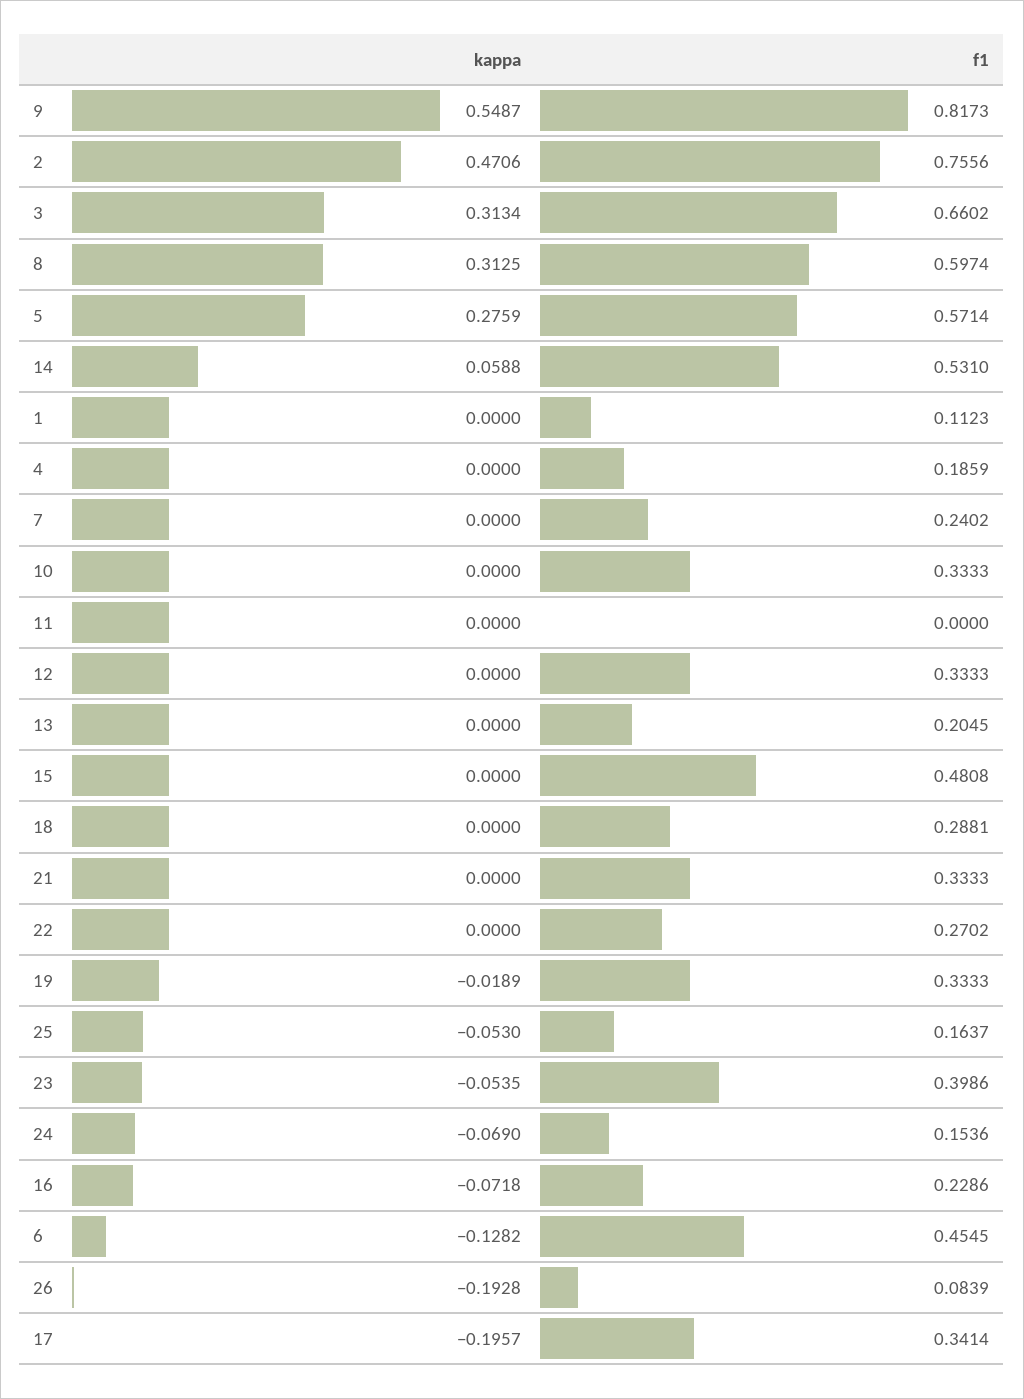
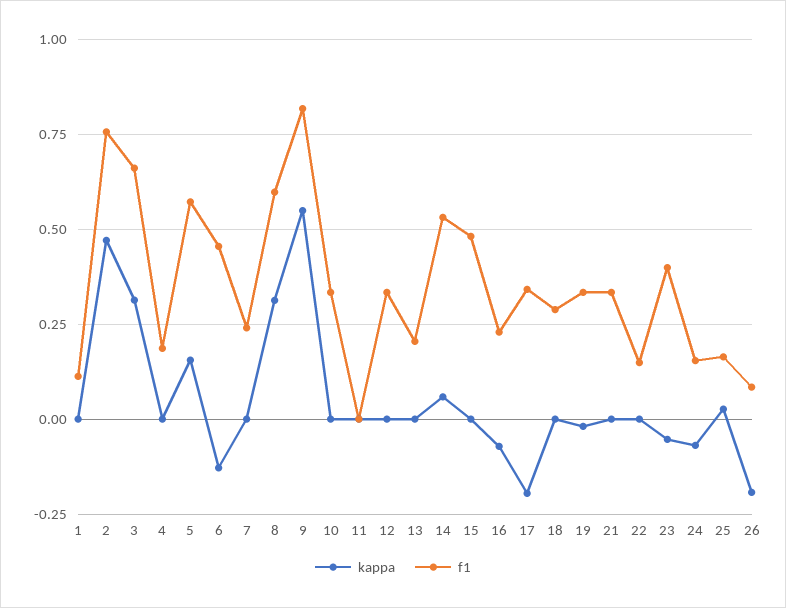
  {
    "kappa": {
      "9": 0.5487,
      "2": 0.4706,
      "3": 0.3134,
      "8": 0.3125,
-     "5": 0.2759,
+     "5": 0.15,
      "14": 0.0588,
      "1": 0,
      "4": 0,
      "7": 0,
      "10": 0,
      "11": 0,
      "12": 0,
      "13": 0,
      "15": 0,
      "18": 0,
      "21": 0,
      "22": 0,
      "19": -0.0189,
-     "25": -0.053,
+     "25": 0.025,
      "23": -0.0535,
      "24": -0.069,
      "16": -0.0718,
      "6": -0.1282,
      "26": -0.1928,
      "17": -0.1957
    },
    "f1": {
      "9": 0.8173,
      "2": 0.7556,
      "3": 0.6602,
      "8": 0.5974,
      "5": 0.5714,
      "14": 0.531,
      "1": 0.1123,
      "4": 0.1859,
      "7": 0.2402,
      "10": 0.3333,
      "11": 0,
      "12": 0.3333,
      "13": 0.2045,
      "15": 0.4808,
      "18": 0.2881,
      "21": 0.3333,
-     "22": 0.2702,
+     "22": 0.15,
      "19": 0.3333,
      "25": 0.1637,
      "23": 0.3986,
      "24": 0.1536,
      "16": 0.2286,
      "6": 0.4545,
      "26": 0.0839,
      "17": 0.3414
    }
  }

